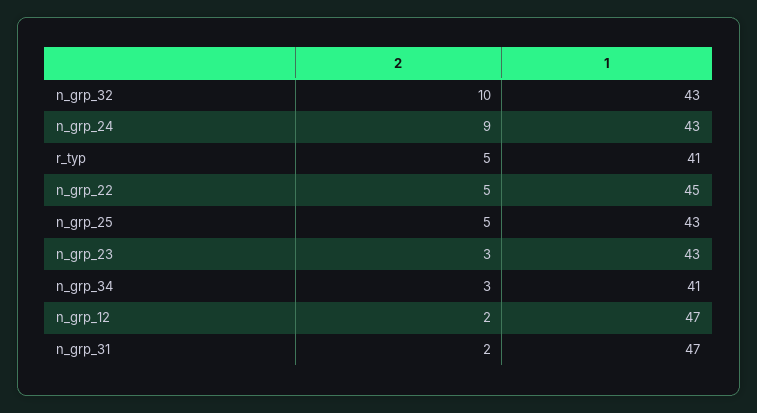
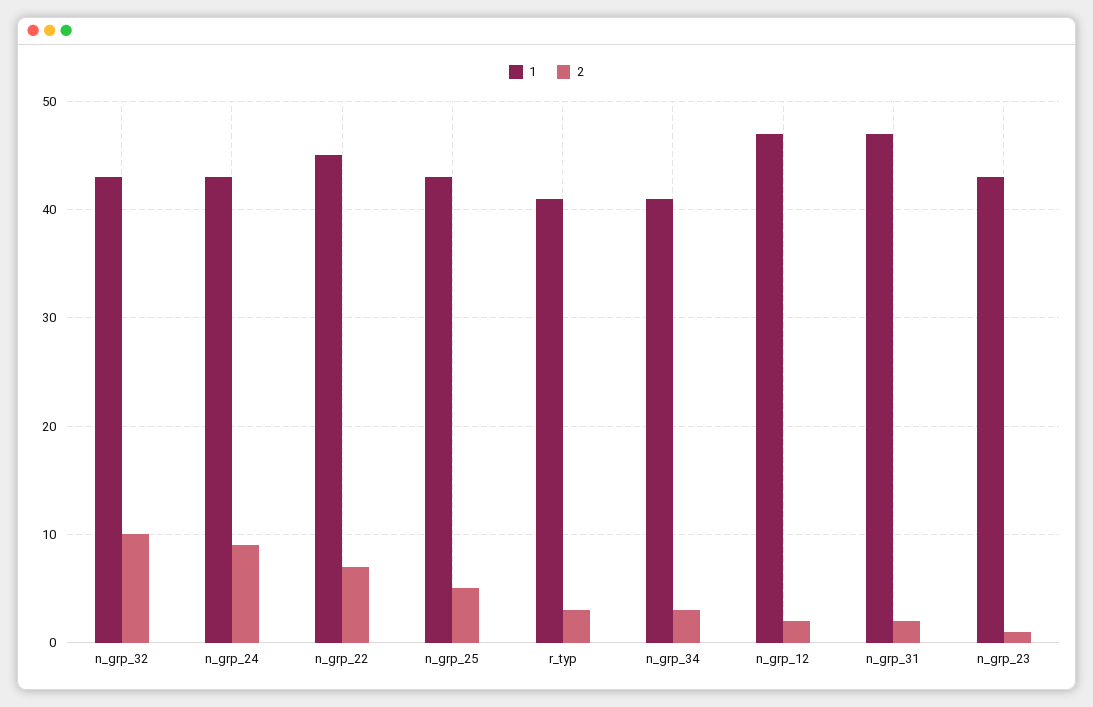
  {
    "2": {
      "n_grp_32": 10,
      "n_grp_24": 9,
-     "r_typ": 5,
+     "r_typ": 3,
-     "n_grp_22": 5,
+     "n_grp_22": 7,
      "n_grp_25": 5,
-     "n_grp_23": 3,
+     "n_grp_23": 1,
      "n_grp_34": 3,
      "n_grp_12": 2,
      "n_grp_31": 2
    },
    "1": {
      "n_grp_32": 43,
      "n_grp_24": 43,
      "r_typ": 41,
      "n_grp_22": 45,
      "n_grp_25": 43,
      "n_grp_23": 43,
      "n_grp_34": 41,
      "n_grp_12": 47,
      "n_grp_31": 47
    }
  }

